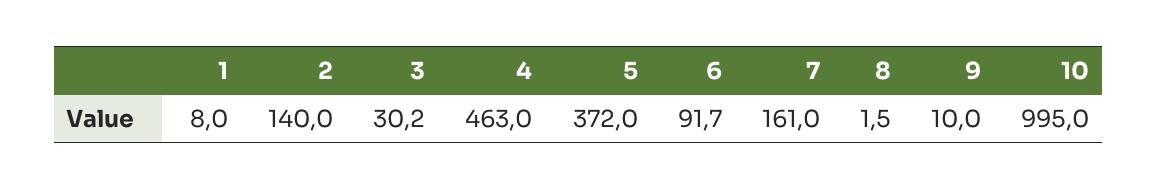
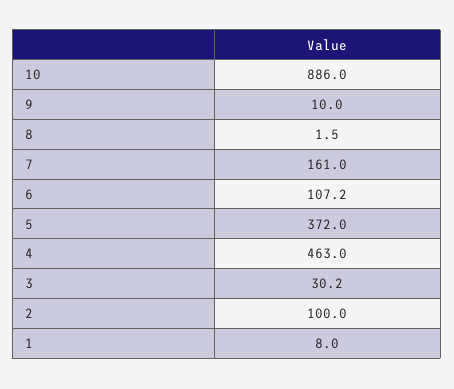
  {
    "1": 8,
-   "2": 140,
+   "2": 100,
    "3": 30.2,
    "4": 463,
    "5": 372,
-   "6": 91.7,
+   "6": 107.2,
    "7": 161,
    "8": 1.5,
    "9": 10,
-   "10": 995
+   "10": 886
  }

